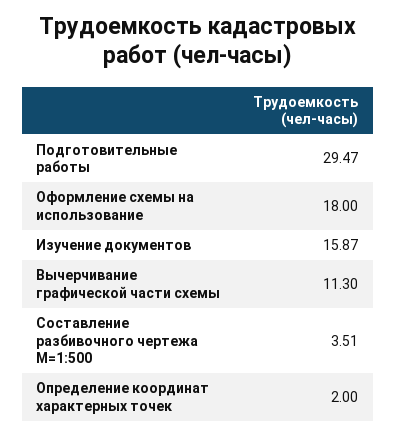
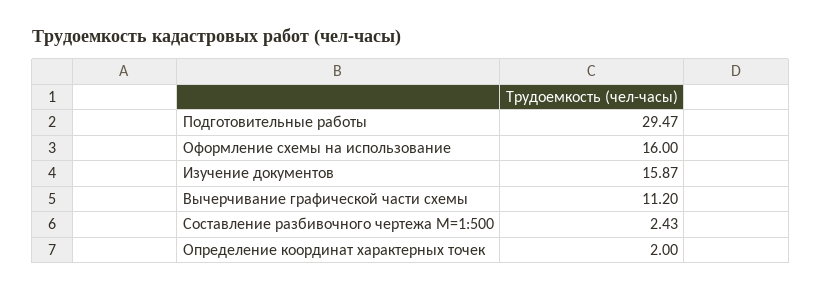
  {
    "Подготовительные работы": 29.47,
-   "Оформление схемы на использование": 18,
+   "Оформление схемы на использование": 16,
    "Изучение документов": 15.87,
-   "Вычерчивание графической части схемы": 11.3,
+   "Вычерчивание графической части схемы": 11.2,
-   "Составление разбивочного чертежа М=1:500": 3.51,
+   "Составление разбивочного чертежа М=1:500": 2.43,
    "Определение координат характерных точек": 2
  }

